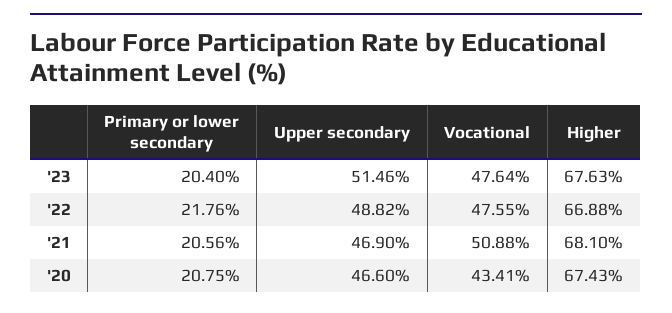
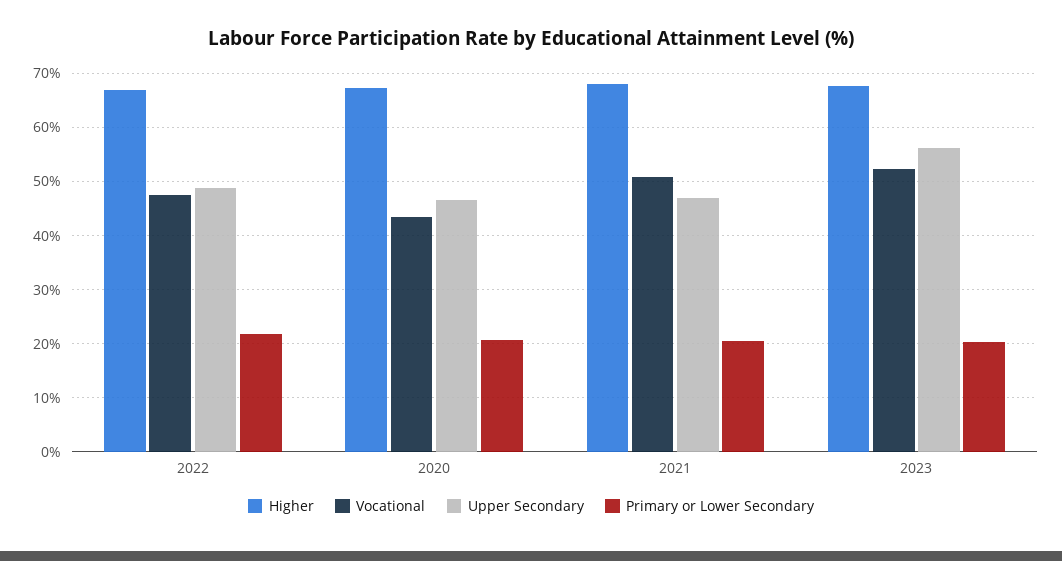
  {
    "Primary or lower secondary": {
      "'23": 20.4,
      "'22": 21.76,
      "'21": 20.56,
      "'20": 20.75
    },
    "Upper secondary": {
-     "'23": 51.46,
+     "'23": 56,
      "'22": 48.82,
      "'21": 46.9,
      "'20": 46.6
    },
    "Vocational": {
-     "'23": 47.64,
+     "'23": 52,
      "'22": 47.55,
      "'21": 50.88,
      "'20": 43.41
    },
    "Higher": {
      "'23": 67.63,
      "'22": 66.88,
      "'21": 68.1,
      "'20": 67.43
    }
  }

